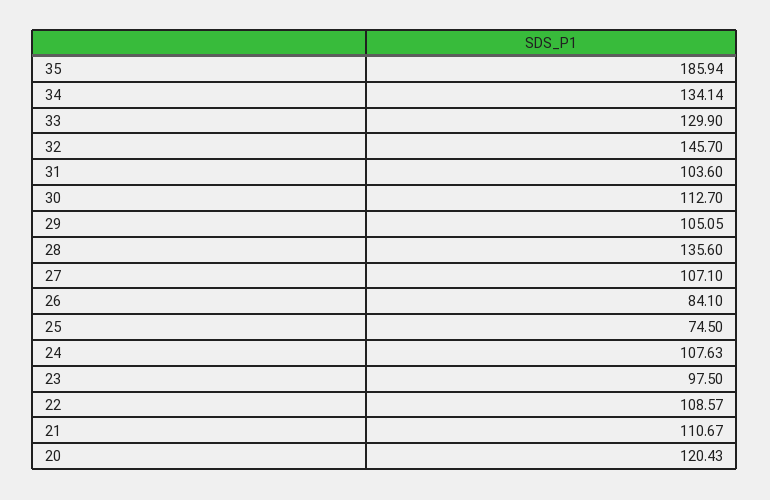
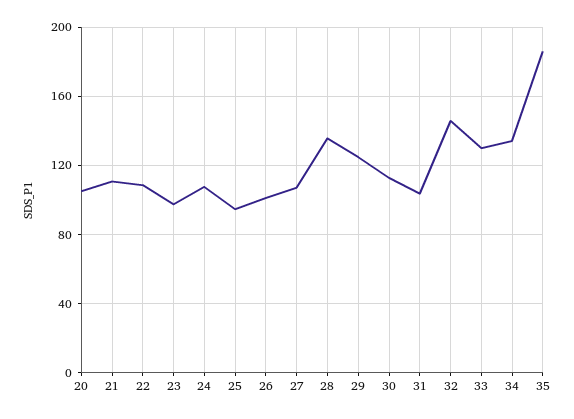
  {
    "35": 185.94,
    "34": 134.14,
    "33": 129.9,
    "32": 145.7,
    "31": 103.6,
    "30": 112.7,
-   "29": 105.05,
+   "29": 125,
    "28": 135.6,
    "27": 107.1,
-   "26": 84.1,
+   "26": 100,
-   "25": 74.5,
+   "25": 95,
    "24": 107.63,
    "23": 97.5,
    "22": 108.57,
    "21": 110.67,
-   "20": 120.43
+   "20": 105
  }

